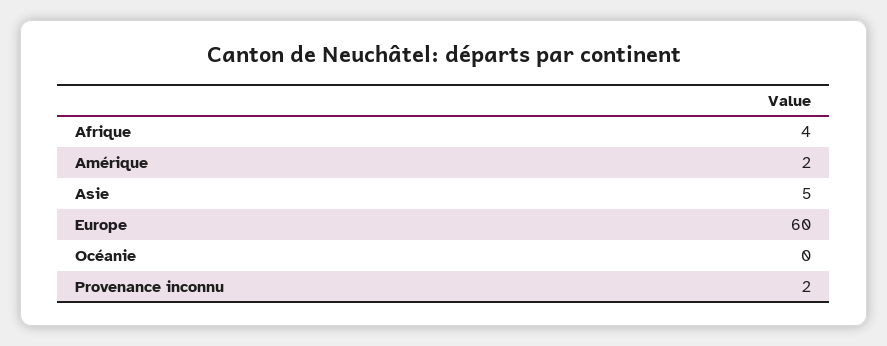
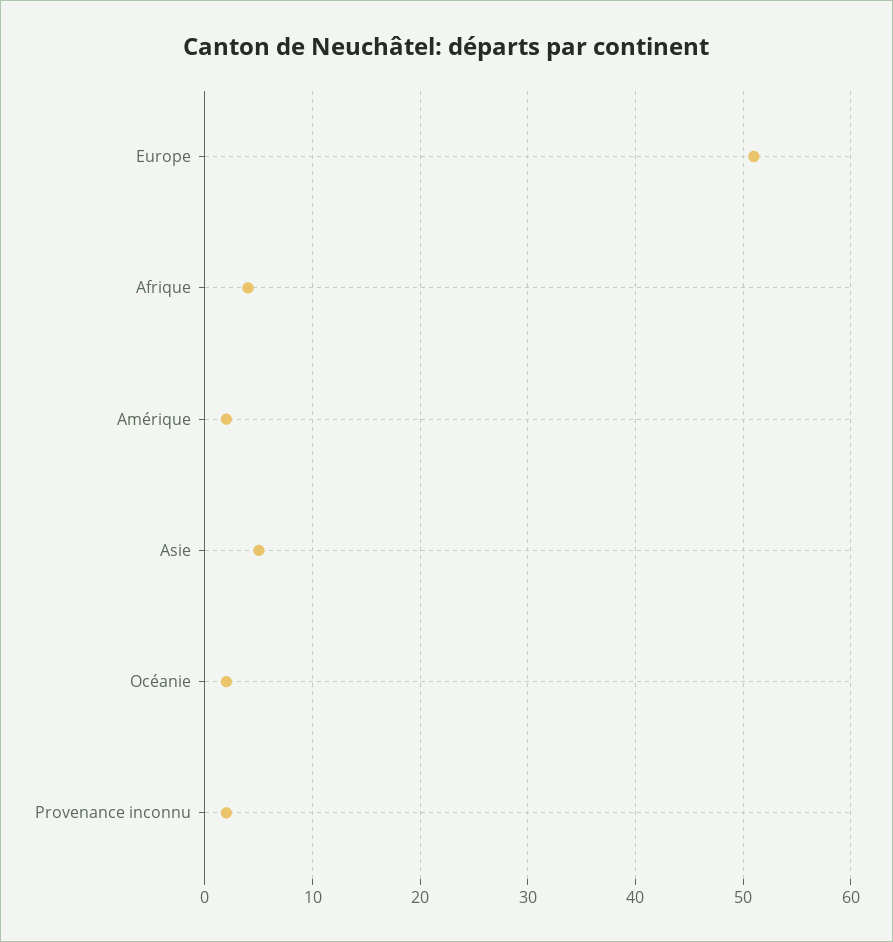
  {
    "Afrique": 4,
    "Amérique": 2,
    "Asie": 5,
-   "Europe": 60,
+   "Europe": 51,
-   "Océanie": 0,
+   "Océanie": 2,
    "Provenance inconnu": 2
  }

